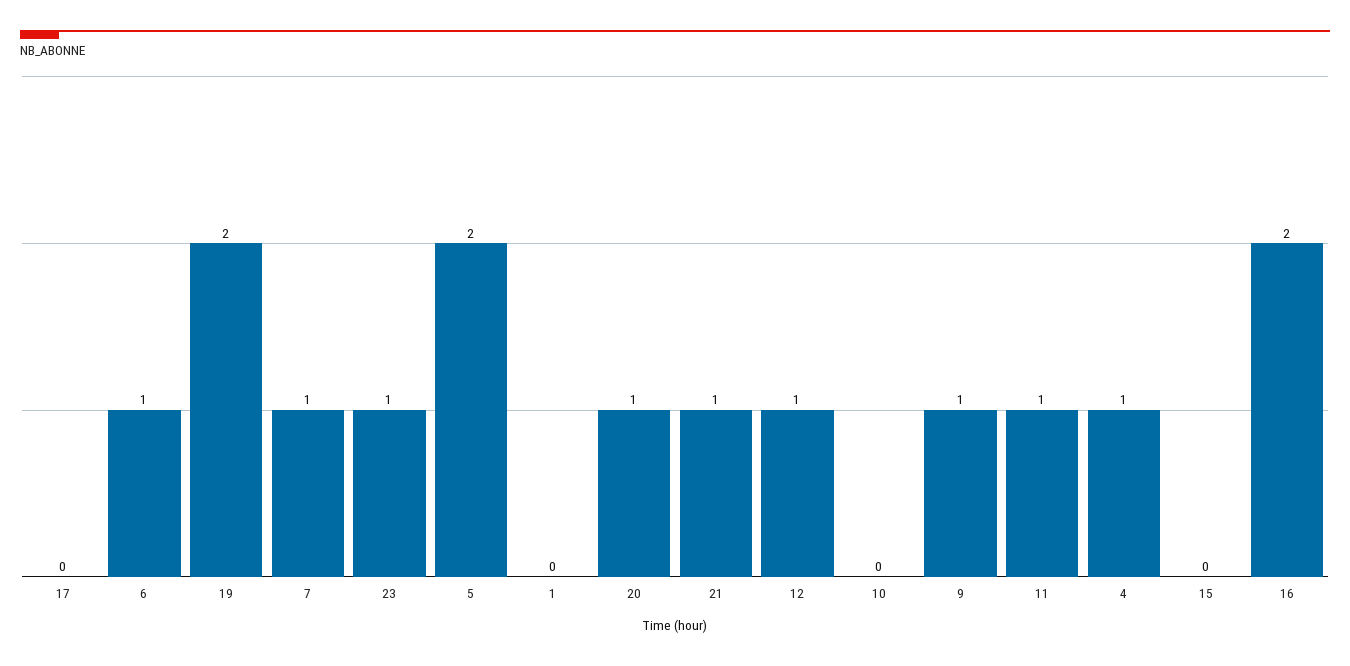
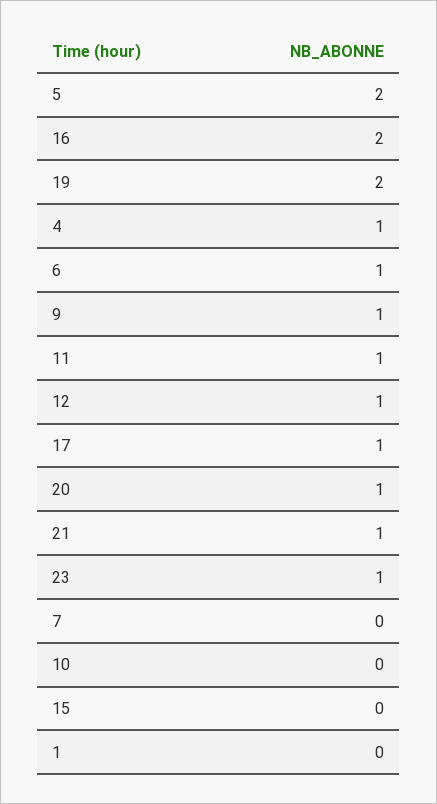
  {
-   "17": 0,
+   "17": 1,
    "6": 1,
    "19": 2,
-   "7": 1,
+   "7": 0,
    "23": 1,
    "5": 2,
    "1": 0,
    "20": 1,
    "21": 1,
    "12": 1,
    "10": 0,
    "9": 1,
    "11": 1,
    "4": 1,
    "15": 0,
    "16": 2
  }

